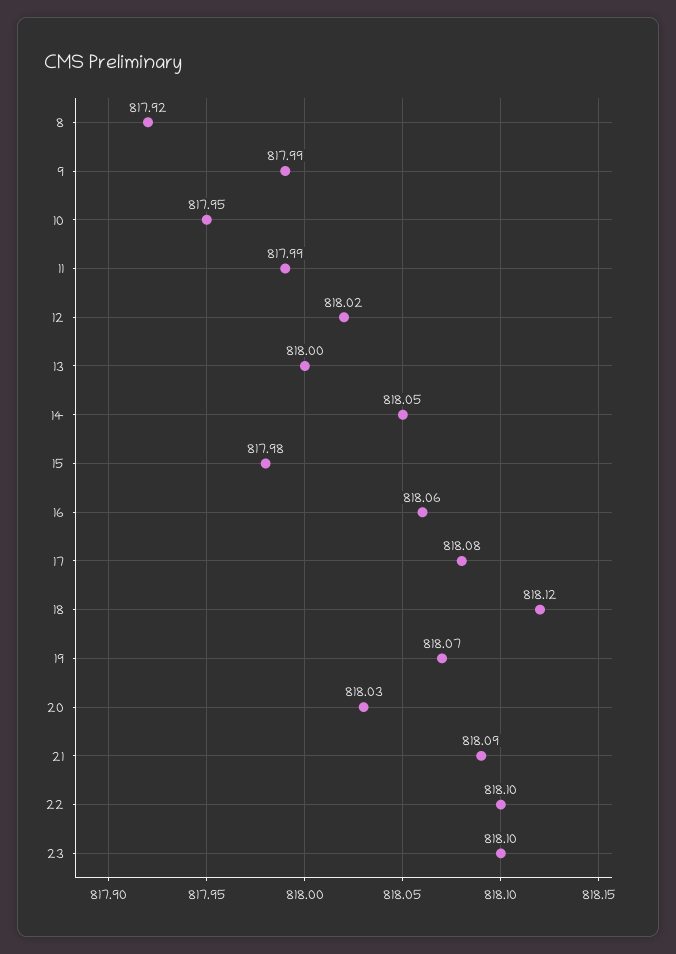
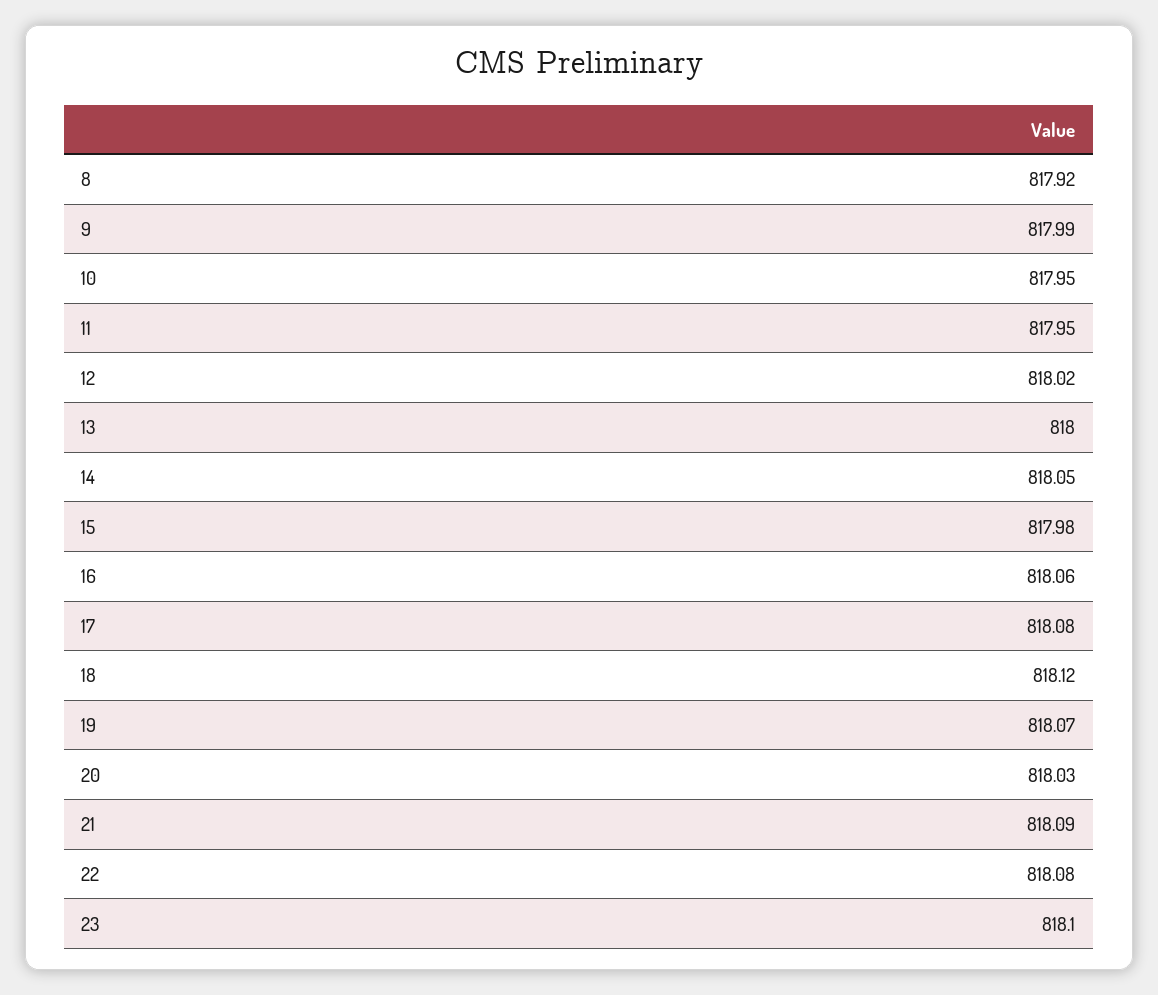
  {
    "8": 817.92,
    "9": 817.99,
    "10": 817.95,
-   "11": 817.99,
+   "11": 817.95,
    "12": 818.02,
    "13": 818,
    "14": 818.05,
    "15": 817.98,
    "16": 818.06,
    "17": 818.08,
    "18": 818.12,
    "19": 818.07,
    "20": 818.03,
    "21": 818.09,
-   "22": 818.1,
+   "22": 818.08,
    "23": 818.1
  }

